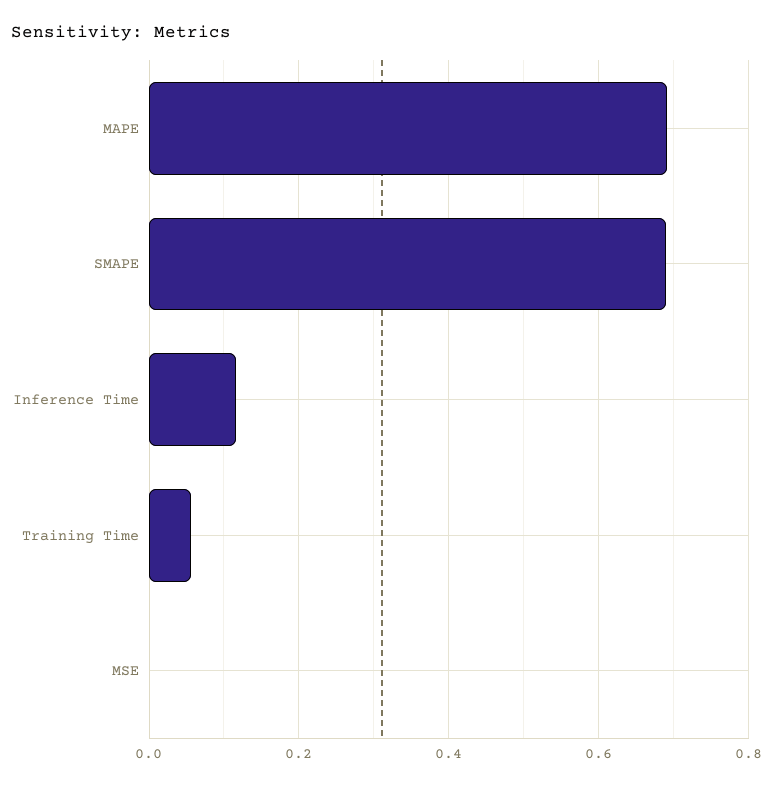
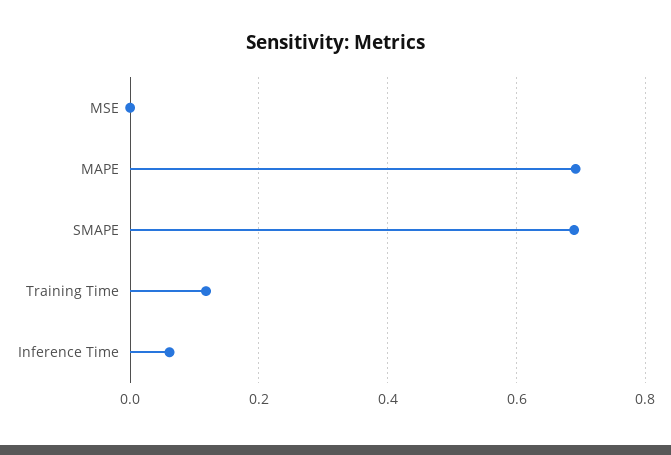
  {
    "MAPE": 0.7,
    "SMAPE": 0.68,
-   "Inference Time": 0.12,
+   "Inference Time": 0.06,
-   "Training Time": 0.06,
+   "Training Time": 0.12,
    "MSE": 0
  }

